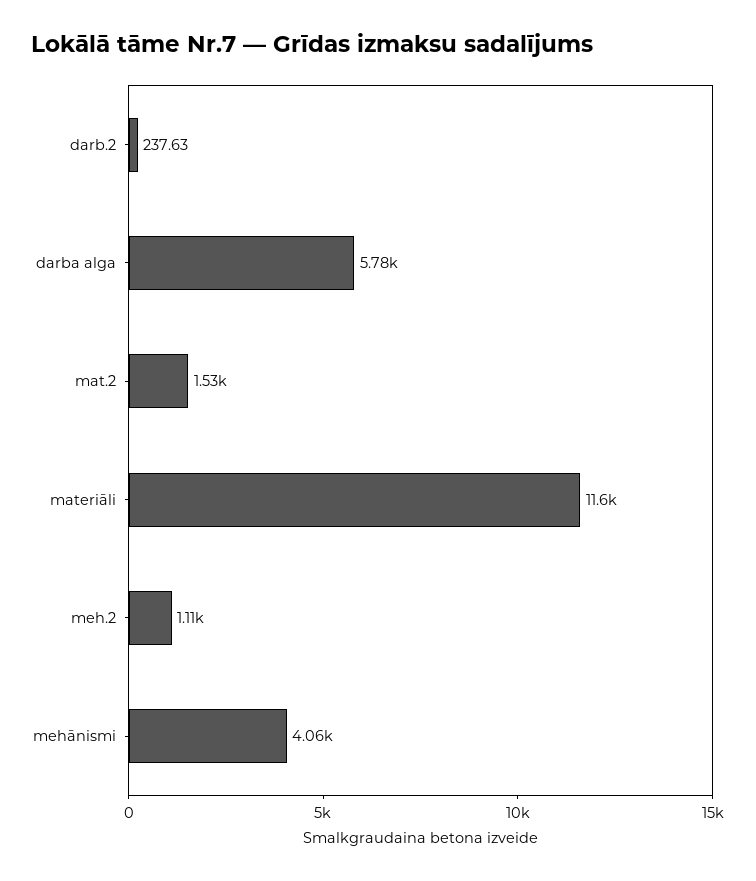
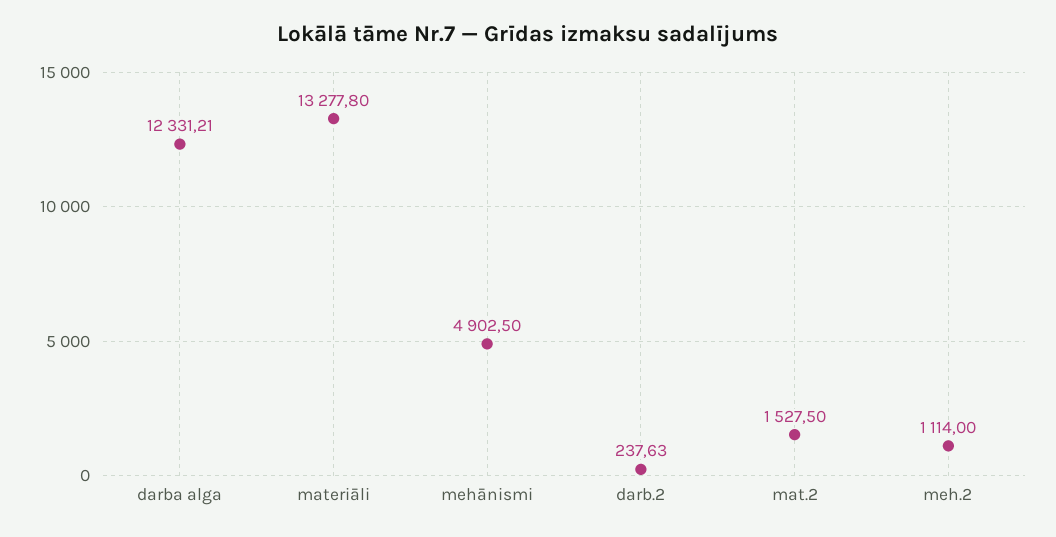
  {
    "darb.2": 237.63,
-   "darba alga": 5780,
+   "darba alga": 12331.21,
    "mat.2": 1527.5,
-   "materiāli": 11600,
+   "materiāli": 13277.8,
    "meh.2": 1114,
-   "mehānismi": 4060
+   "mehānismi": 4902.5
  }

